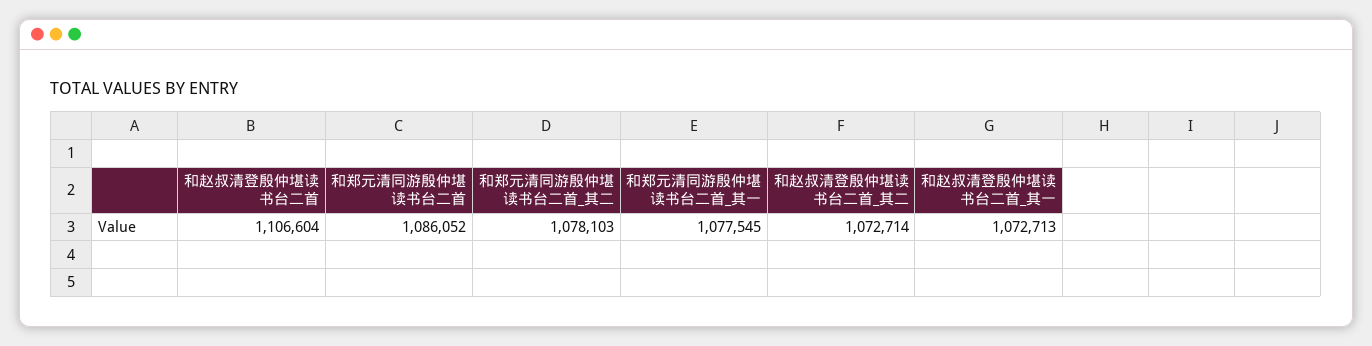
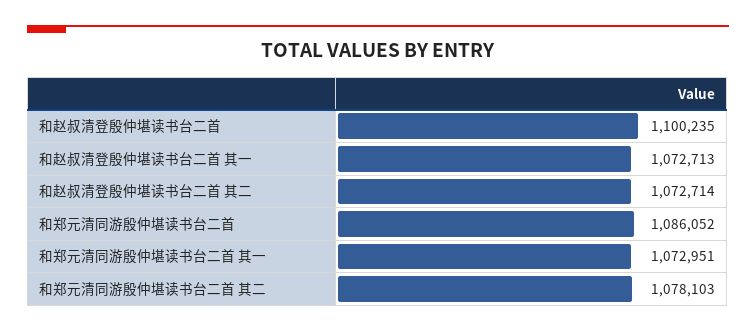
  {
-   "和赵叔清登殷仲堪读书台二首": 1106604,
+   "和赵叔清登殷仲堪读书台二首": 1100235,
    "和郑元清同游殷仲堪读书台二首": 1086052,
    "和郑元清同游殷仲堪读书台二首_其二": 1078103,
-   "和郑元清同游殷仲堪读书台二首_其一": 1077545,
+   "和郑元清同游殷仲堪读书台二首_其一": 1072951,
    "和赵叔清登殷仲堪读书台二首_其二": 1072714,
    "和赵叔清登殷仲堪读书台二首_其一": 1072713
  }

